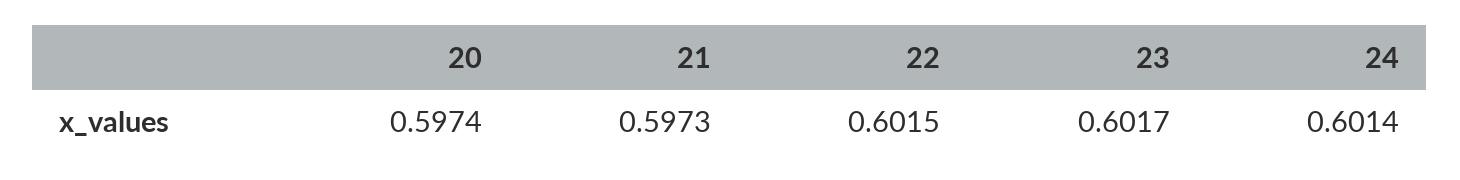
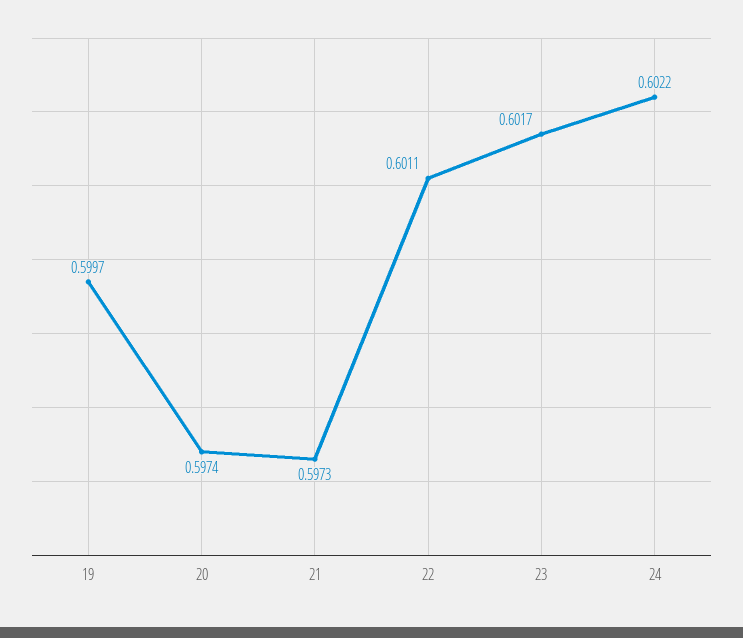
  {
    "20": 0.5974,
    "21": 0.5973,
-   "22": 0.6015,
+   "22": 0.6011,
    "23": 0.6017,
-   "24": 0.6014
+   "24": 0.6022,
+   "19": 0.5997
  }

